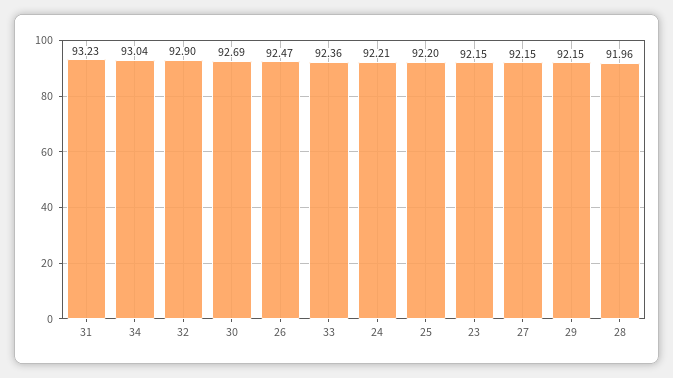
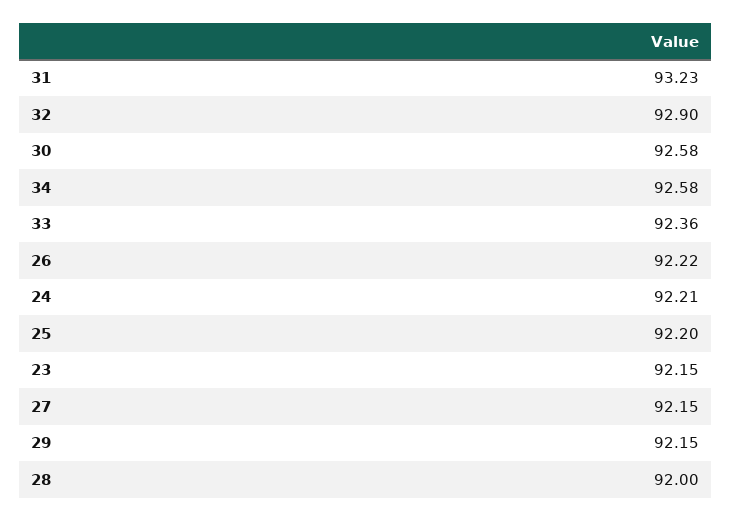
  {
    "31": 93.23,
-   "34": 93.04,
+   "34": 92.58,
    "32": 92.9,
-   "30": 92.69,
+   "30": 92.58,
-   "26": 92.47,
+   "26": 92.22,
    "33": 92.36,
    "24": 92.21,
    "25": 92.2,
    "23": 92.15,
    "27": 92.15,
    "29": 92.15,
-   "28": 91.96
+   "28": 92
  }

